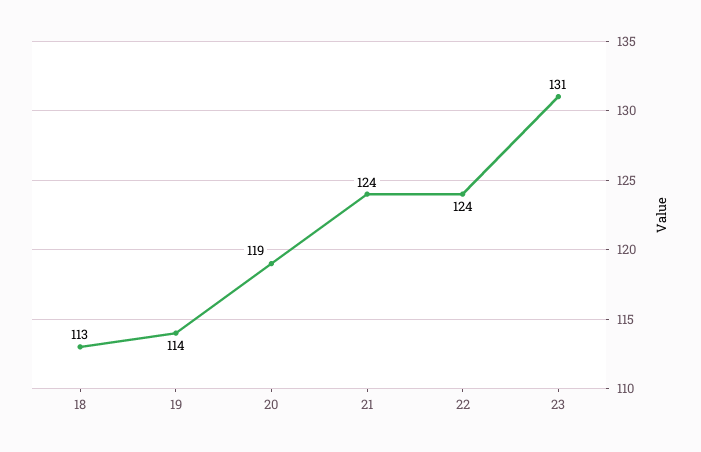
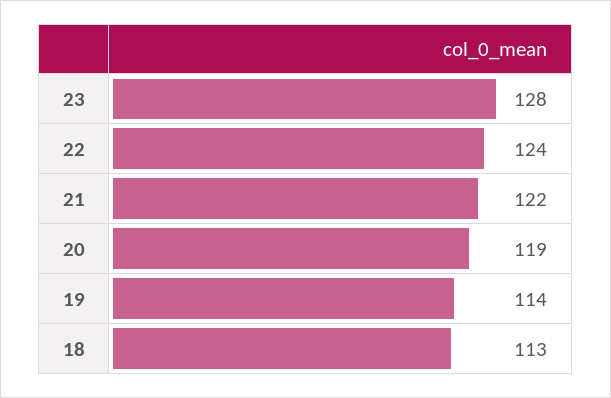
  {
    "18": 113,
    "19": 114,
    "20": 119,
-   "21": 124,
+   "21": 122,
    "22": 124,
-   "23": 131
+   "23": 128
  }

